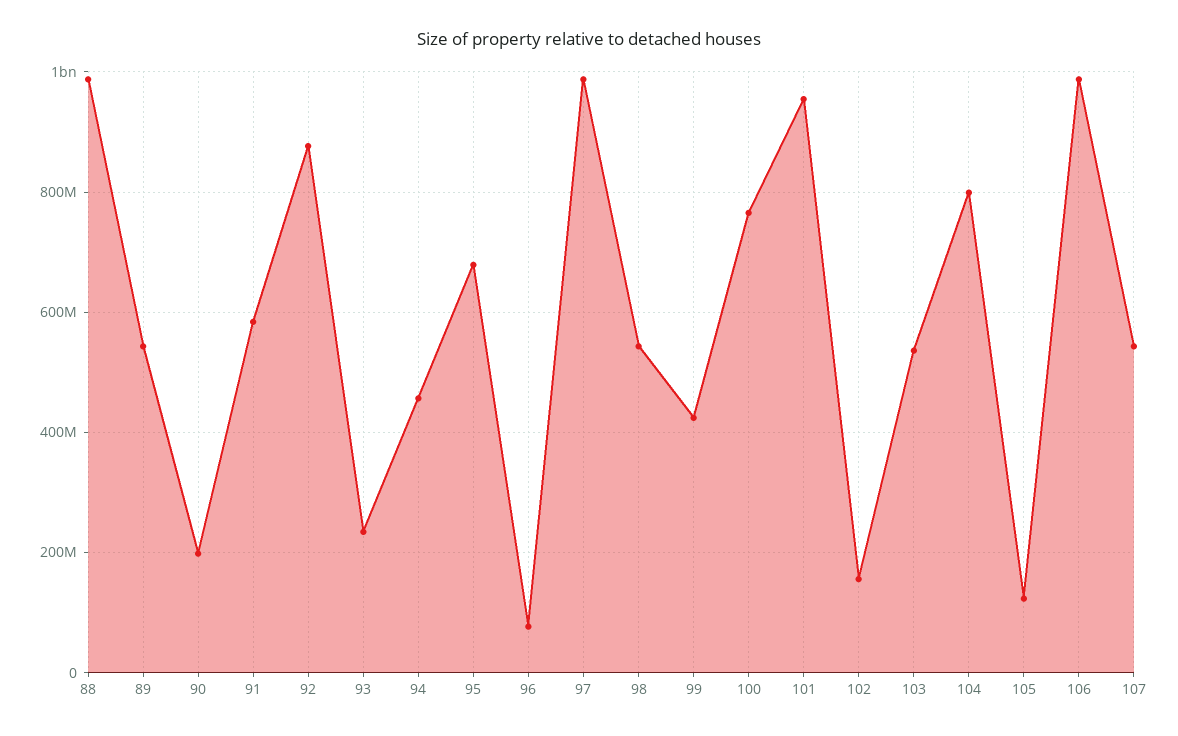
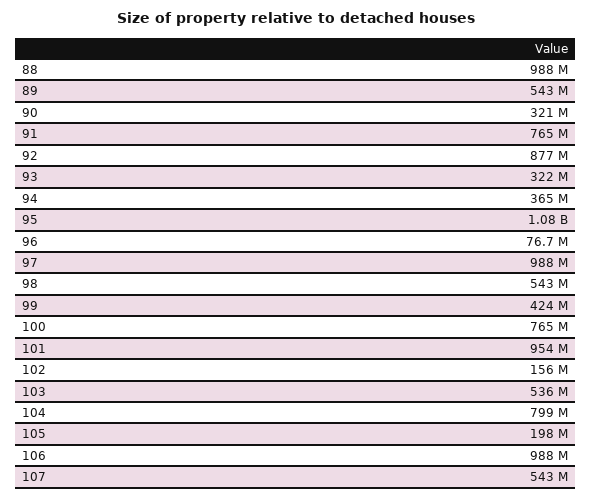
  {
    "88": 988000000,
    "89": 543000000,
-   "90": 200000000,
+   "90": 321000000,
-   "91": 580000000,
+   "91": 765000000,
    "92": 877000000,
-   "93": 240000000,
+   "93": 322000000,
-   "94": 460000000,
+   "94": 365000000,
-   "95": 680000000,
+   "95": 1080000000,
    "96": 76700000,
    "97": 988000000,
    "98": 543000000,
    "99": 424000000,
    "100": 765000000,
    "101": 954000000,
    "102": 156000000,
    "103": 536000000,
    "104": 799000000,
-   "105": 120000000,
+   "105": 198000000,
    "106": 988000000,
    "107": 543000000
  }

